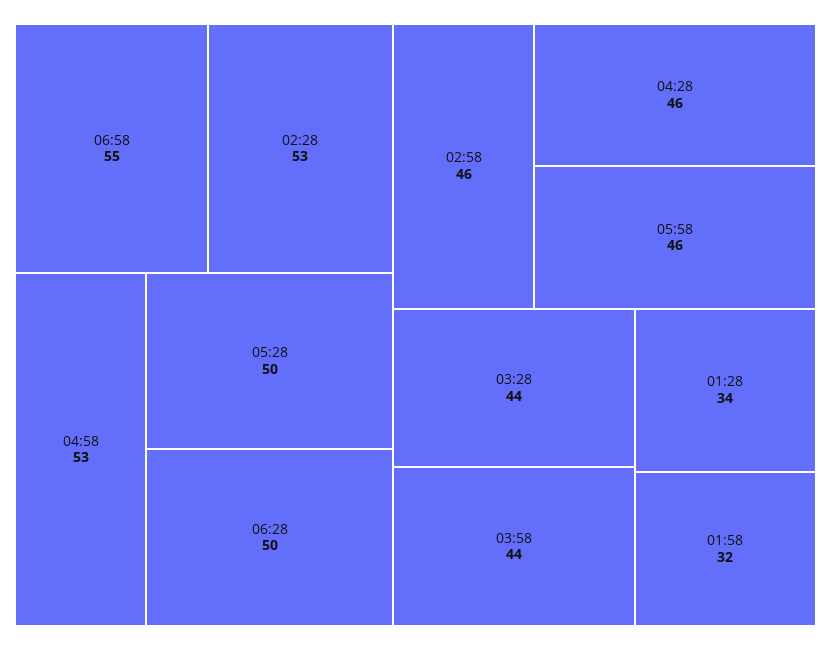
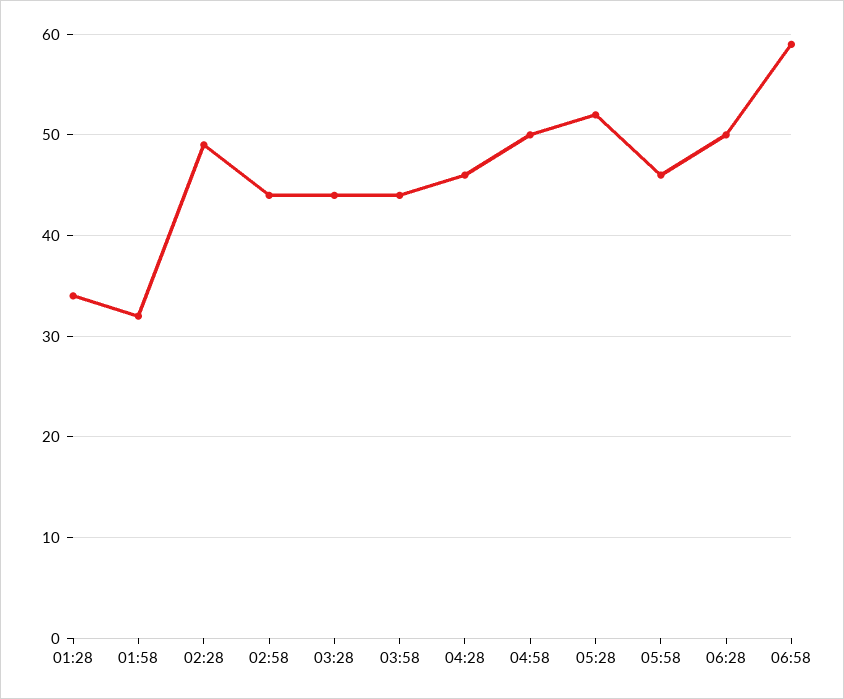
  {
-   "06:58": 55,
+   "06:58": 59,
-   "02:28": 53,
+   "02:28": 49,
-   "04:58": 53,
+   "04:58": 50,
-   "05:28": 50,
+   "05:28": 52,
    "06:28": 50,
-   "02:58": 46,
+   "02:58": 44,
    "04:28": 46,
    "05:58": 46,
    "03:28": 44,
    "03:58": 44,
    "01:28": 34,
    "01:58": 32
  }

